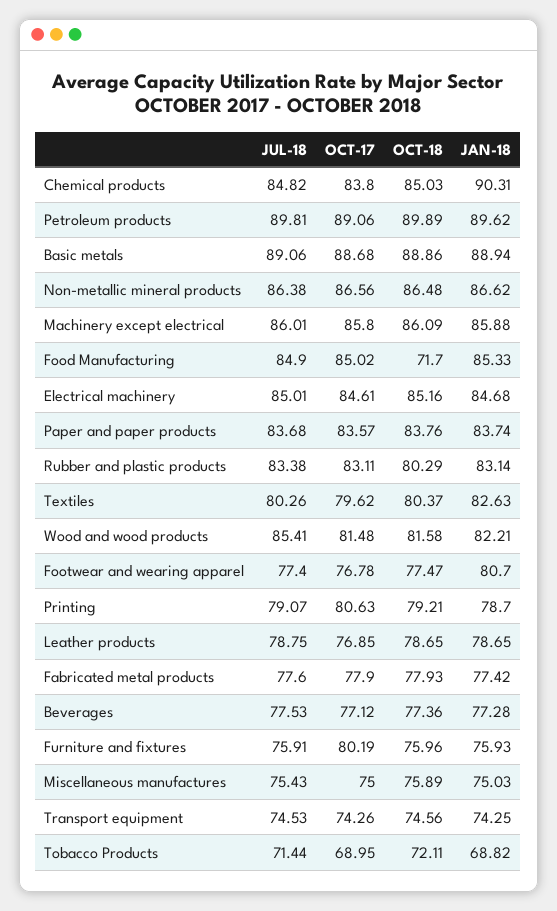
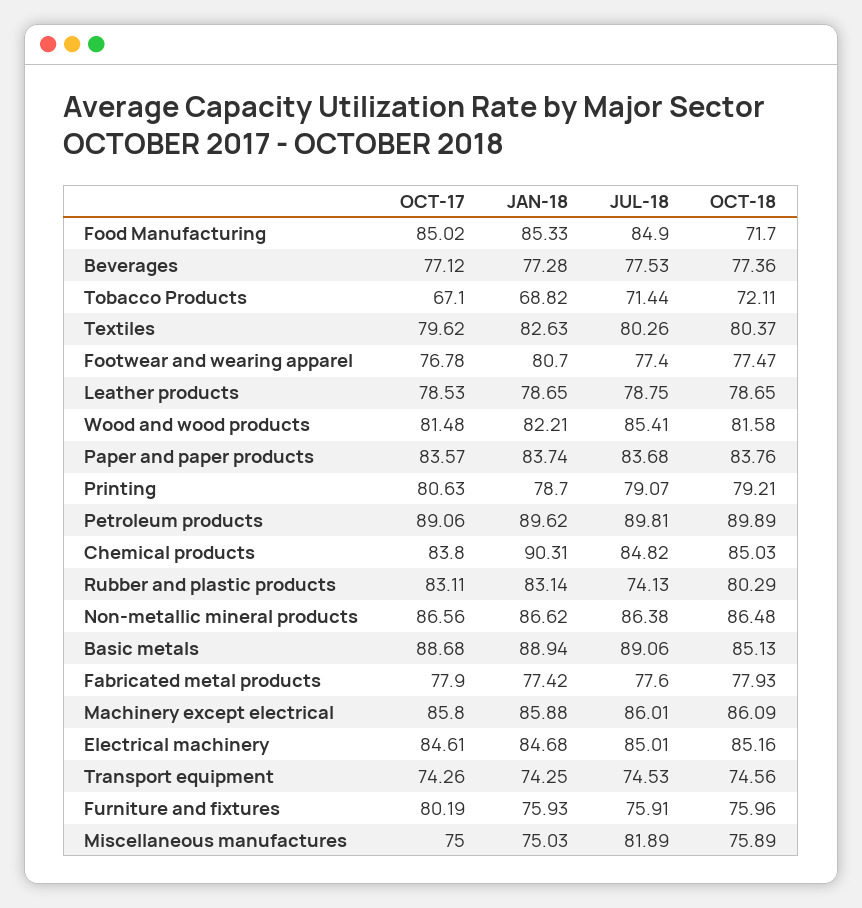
  {
    "JUL-18": {
      "Chemical products": 84.82,
      "Petroleum products": 89.81,
      "Basic metals": 89.06,
      "Non-metallic mineral products": 86.38,
      "Machinery except electrical": 86.01,
      "Food Manufacturing": 84.9,
      "Electrical machinery": 85.01,
      "Paper and paper products": 83.68,
-     "Rubber and plastic products": 83.38,
+     "Rubber and plastic products": 74.13,
      "Textiles": 80.26,
      "Wood and wood products": 85.41,
      "Footwear and wearing apparel": 77.4,
      "Printing": 79.07,
      "Leather products": 78.75,
      "Fabricated metal products": 77.6,
      "Beverages": 77.53,
      "Furniture and fixtures": 75.91,
-     "Miscellaneous manufactures": 75.43,
+     "Miscellaneous manufactures": 81.89,
      "Transport equipment": 74.53,
      "Tobacco Products": 71.44
    },
    "OCT-17": {
      "Chemical products": 83.8,
      "Petroleum products": 89.06,
      "Basic metals": 88.68,
      "Non-metallic mineral products": 86.56,
      "Machinery except electrical": 85.8,
      "Food Manufacturing": 85.02,
      "Electrical machinery": 84.61,
      "Paper and paper products": 83.57,
      "Rubber and plastic products": 83.11,
      "Textiles": 79.62,
      "Wood and wood products": 81.48,
      "Footwear and wearing apparel": 76.78,
      "Printing": 80.63,
-     "Leather products": 76.85,
+     "Leather products": 78.53,
      "Fabricated metal products": 77.9,
      "Beverages": 77.12,
      "Furniture and fixtures": 80.19,
      "Miscellaneous manufactures": 75,
      "Transport equipment": 74.26,
-     "Tobacco Products": 68.95
+     "Tobacco Products": 67.1
    },
    "OCT-18": {
      "Chemical products": 85.03,
      "Petroleum products": 89.89,
-     "Basic metals": 88.86,
+     "Basic metals": 85.13,
      "Non-metallic mineral products": 86.48,
      "Machinery except electrical": 86.09,
      "Food Manufacturing": 71.7,
      "Electrical machinery": 85.16,
      "Paper and paper products": 83.76,
      "Rubber and plastic products": 80.29,
      "Textiles": 80.37,
      "Wood and wood products": 81.58,
      "Footwear and wearing apparel": 77.47,
      "Printing": 79.21,
      "Leather products": 78.65,
      "Fabricated metal products": 77.93,
      "Beverages": 77.36,
      "Furniture and fixtures": 75.96,
      "Miscellaneous manufactures": 75.89,
      "Transport equipment": 74.56,
      "Tobacco Products": 72.11
    },
    "JAN-18": {
      "Chemical products": 90.31,
      "Petroleum products": 89.62,
      "Basic metals": 88.94,
      "Non-metallic mineral products": 86.62,
      "Machinery except electrical": 85.88,
      "Food Manufacturing": 85.33,
      "Electrical machinery": 84.68,
      "Paper and paper products": 83.74,
      "Rubber and plastic products": 83.14,
      "Textiles": 82.63,
      "Wood and wood products": 82.21,
      "Footwear and wearing apparel": 80.7,
      "Printing": 78.7,
      "Leather products": 78.65,
      "Fabricated metal products": 77.42,
      "Beverages": 77.28,
      "Furniture and fixtures": 75.93,
      "Miscellaneous manufactures": 75.03,
      "Transport equipment": 74.25,
      "Tobacco Products": 68.82
    }
  }

